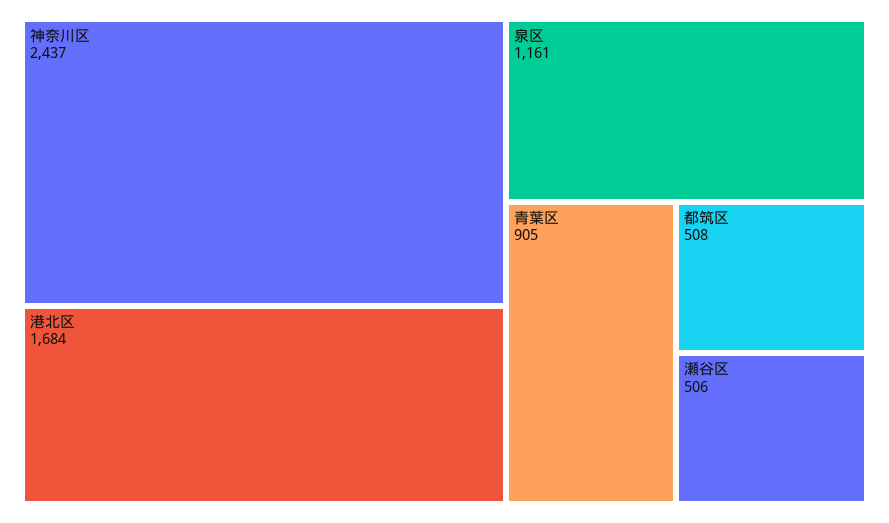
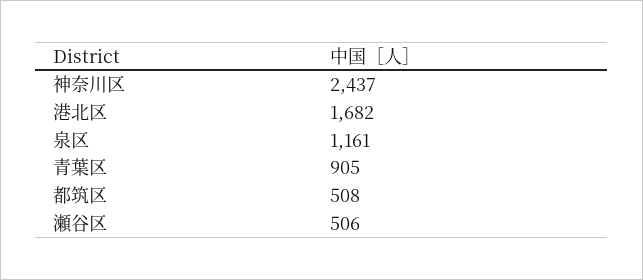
  {
    "神奈川区": 2437,
-   "港北区": 1684,
+   "港北区": 1682,
    "泉区": 1161,
    "青葉区": 905,
    "都筑区": 508,
    "瀬谷区": 506
  }

